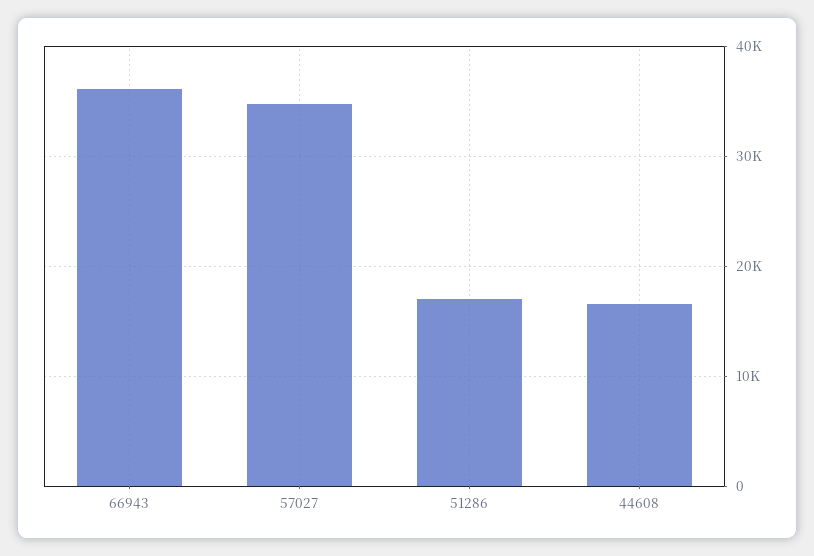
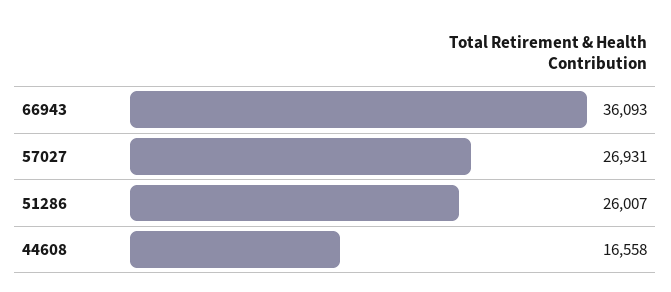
  {
    "66943": 36093,
-   "57027": 35000,
+   "57027": 26931,
-   "51286": 17000,
+   "51286": 26007,
    "44608": 16558
  }

